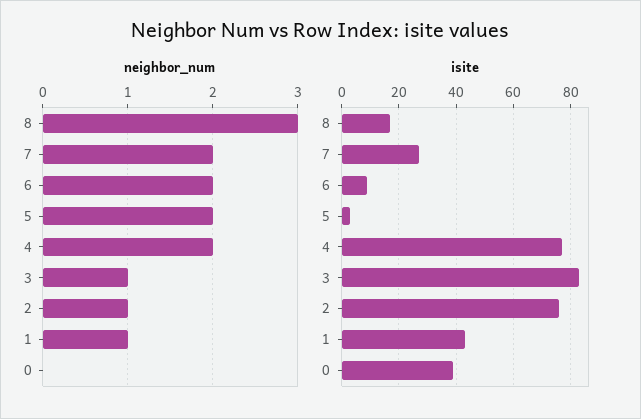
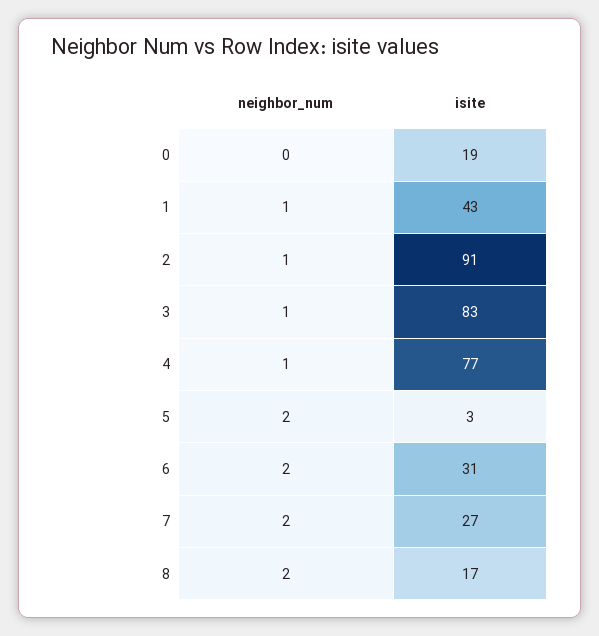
  {
    "neighbor_num": {
-     "8": 3,
+     "8": 2,
      "7": 2,
      "6": 2,
      "5": 2,
-     "4": 2,
+     "4": 1,
      "3": 1,
      "2": 1,
      "1": 1,
      "0": 0
    },
    "isite": {
      "8": 17,
      "7": 27,
-     "6": 10,
+     "6": 31,
      "5": 3,
      "4": 77,
      "3": 83,
-     "2": 75,
+     "2": 91,
      "1": 43,
-     "0": 40
+     "0": 19
    }
  }

